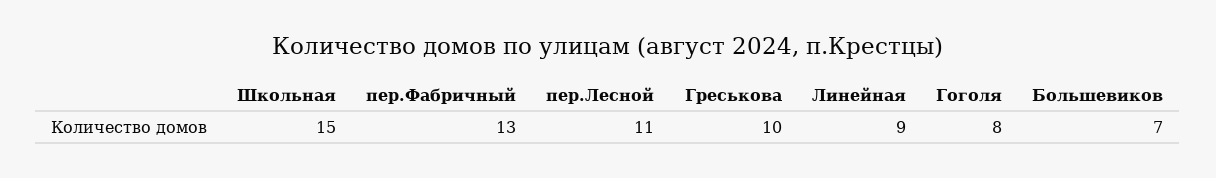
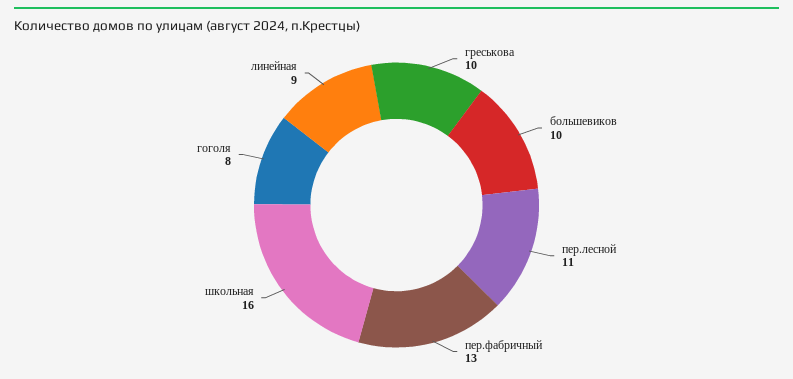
  {
-   "Школьная": 15,
+   "Школьная": 16,
    "пер.Фабричный": 13,
    "пер.Лесной": 11,
    "Греськова": 10,
    "Линейная": 9,
    "Гоголя": 8,
-   "Большевиков": 7
+   "Большевиков": 10
  }

